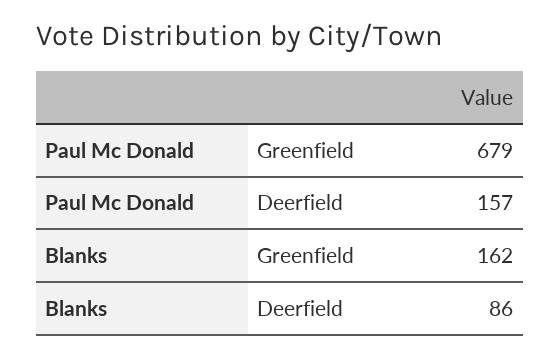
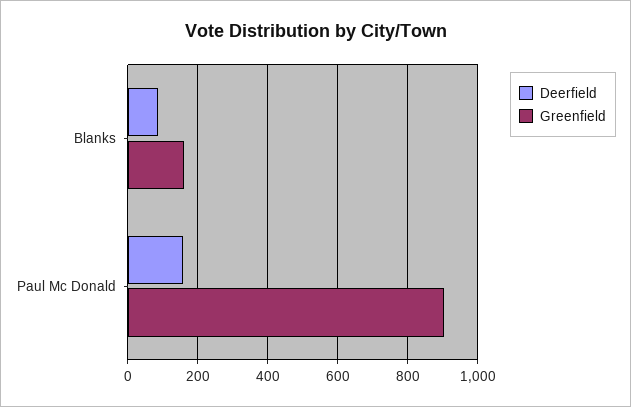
  {
    "Greenfield": {
-     "Paul Mc Donald": 679,
+     "Paul Mc Donald": 900,
      "Blanks": 162
    },
    "Deerfield": {
      "Paul Mc Donald": 157,
      "Blanks": 86
    }
  }

